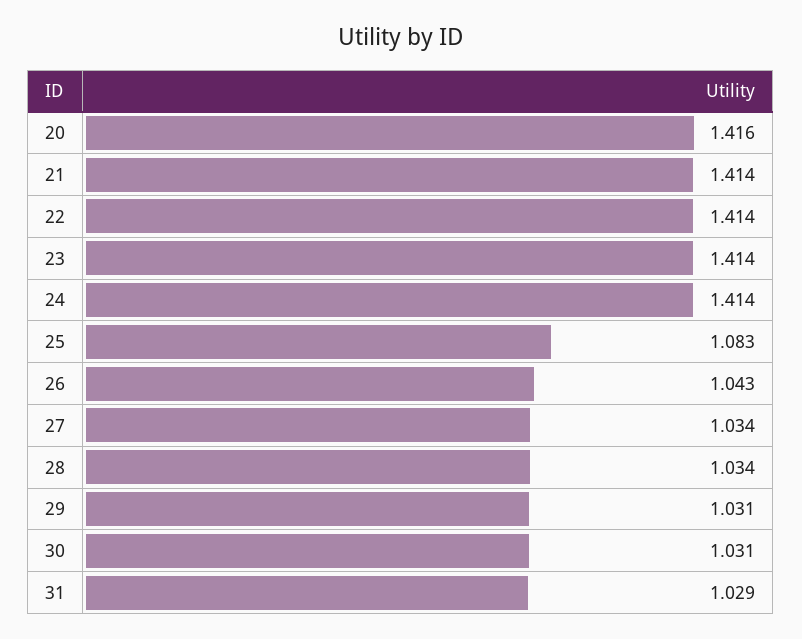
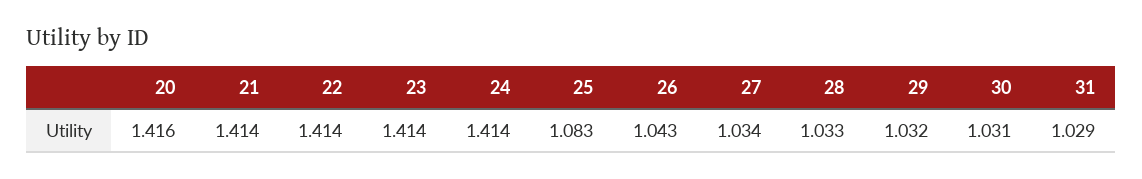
  {
    "20": 1.416,
    "21": 1.414,
    "22": 1.414,
    "23": 1.414,
    "24": 1.414,
    "25": 1.083,
    "26": 1.043,
    "27": 1.034,
-   "28": 1.034,
+   "28": 1.033,
-   "29": 1.031,
+   "29": 1.032,
    "30": 1.031,
    "31": 1.029
  }

